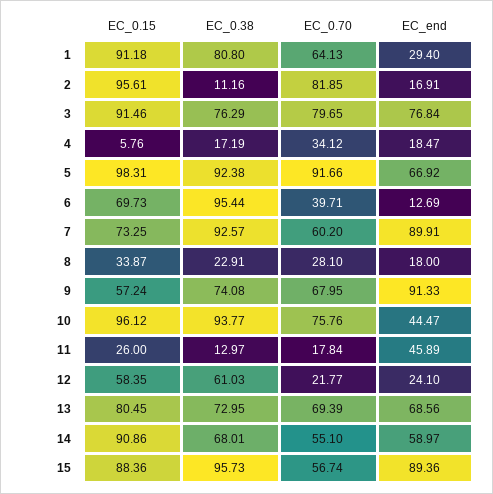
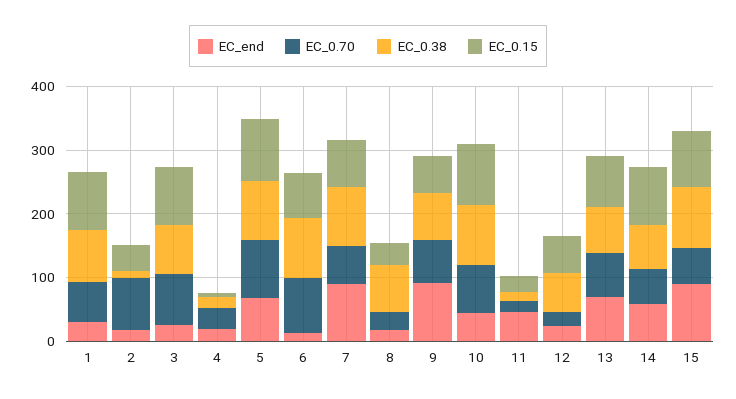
  {
    "EC_0.15": {
      "1": 91.18,
-     "2": 95.61,
+     "2": 40,
      "3": 91.46,
      "4": 5.76,
      "5": 98.31,
      "6": 69.73,
      "7": 73.25,
      "8": 33.87,
      "9": 57.24,
      "10": 96.12,
      "11": 26,
      "12": 58.35,
      "13": 80.45,
      "14": 90.86,
      "15": 88.36
    },
    "EC_0.38": {
      "1": 80.8,
      "2": 11.16,
      "3": 76.29,
      "4": 17.19,
      "5": 92.38,
      "6": 95.44,
      "7": 92.57,
-     "8": 22.91,
+     "8": 80,
      "9": 74.08,
      "10": 93.77,
      "11": 12.97,
      "12": 61.03,
      "13": 72.95,
      "14": 68.01,
      "15": 95.73
    },
    "EC_0.70": {
      "1": 64.13,
      "2": 81.85,
      "3": 79.65,
      "4": 34.12,
      "5": 91.66,
-     "6": 39.71,
+     "6": 80,
      "7": 60.2,
      "8": 28.1,
      "9": 67.95,
      "10": 75.76,
      "11": 17.84,
      "12": 21.77,
      "13": 69.39,
      "14": 55.1,
      "15": 56.74
    },
    "EC_end": {
      "1": 29.4,
      "2": 16.91,
-     "3": 76.84,
+     "3": 20,
      "4": 18.47,
      "5": 66.92,
      "6": 12.69,
      "7": 89.91,
      "8": 18,
      "9": 91.33,
      "10": 44.47,
      "11": 45.89,
      "12": 24.1,
      "13": 68.56,
      "14": 58.97,
      "15": 89.36
    }
  }

